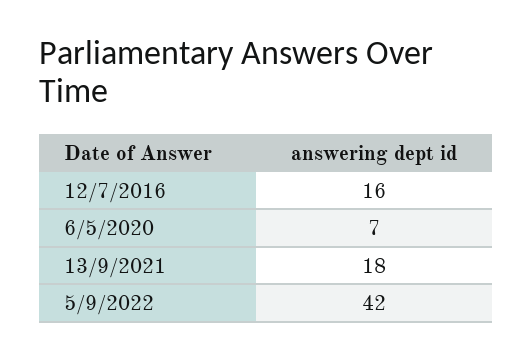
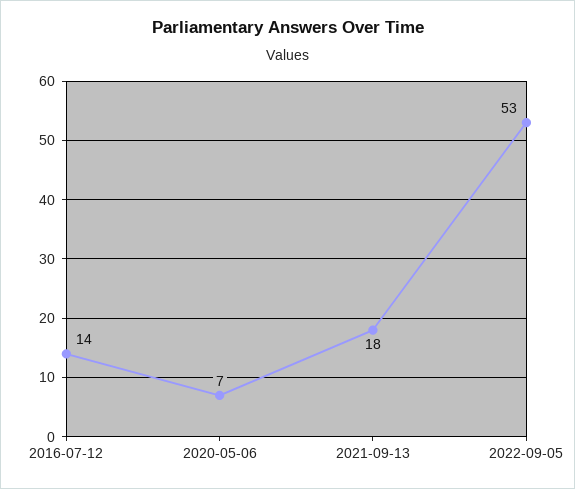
  {
-   "12/7/2016": 16,
+   "12/7/2016": 14,
    "6/5/2020": 7,
    "13/9/2021": 18,
-   "5/9/2022": 42
+   "5/9/2022": 53
  }

